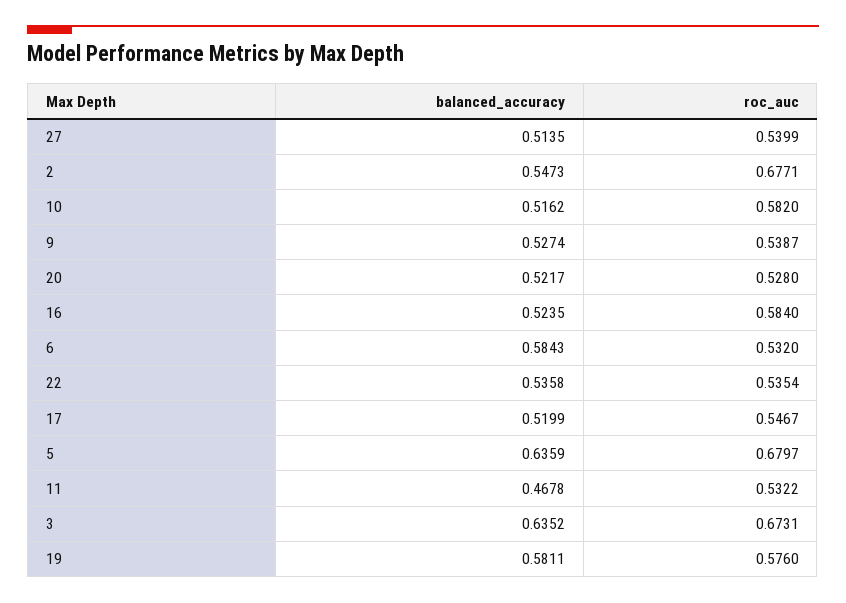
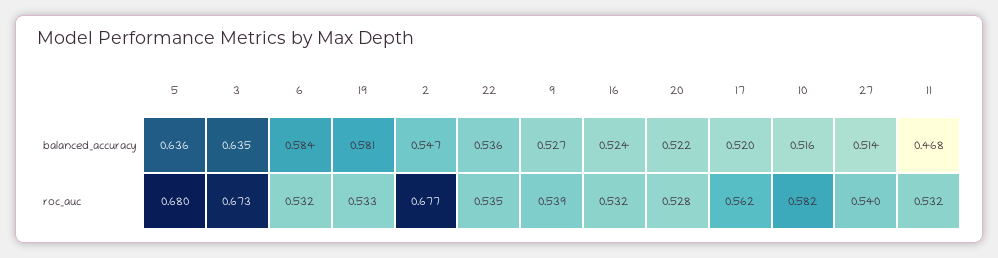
  {
    "balanced_accuracy": {
      "27": 0.5135,
      "2": 0.5473,
      "10": 0.5162,
      "9": 0.5274,
      "20": 0.5217,
      "16": 0.5235,
      "6": 0.5843,
      "22": 0.5358,
      "17": 0.5199,
      "5": 0.6359,
      "11": 0.4678,
      "3": 0.6352,
      "19": 0.5811
    },
    "roc_auc": {
      "27": 0.5399,
      "2": 0.6771,
      "10": 0.582,
      "9": 0.5387,
      "20": 0.528,
-     "16": 0.584,
+     "16": 0.532,
      "6": 0.532,
      "22": 0.5354,
-     "17": 0.5467,
+     "17": 0.562,
      "5": 0.6797,
      "11": 0.5322,
      "3": 0.6731,
-     "19": 0.576
+     "19": 0.533
    }
  }

